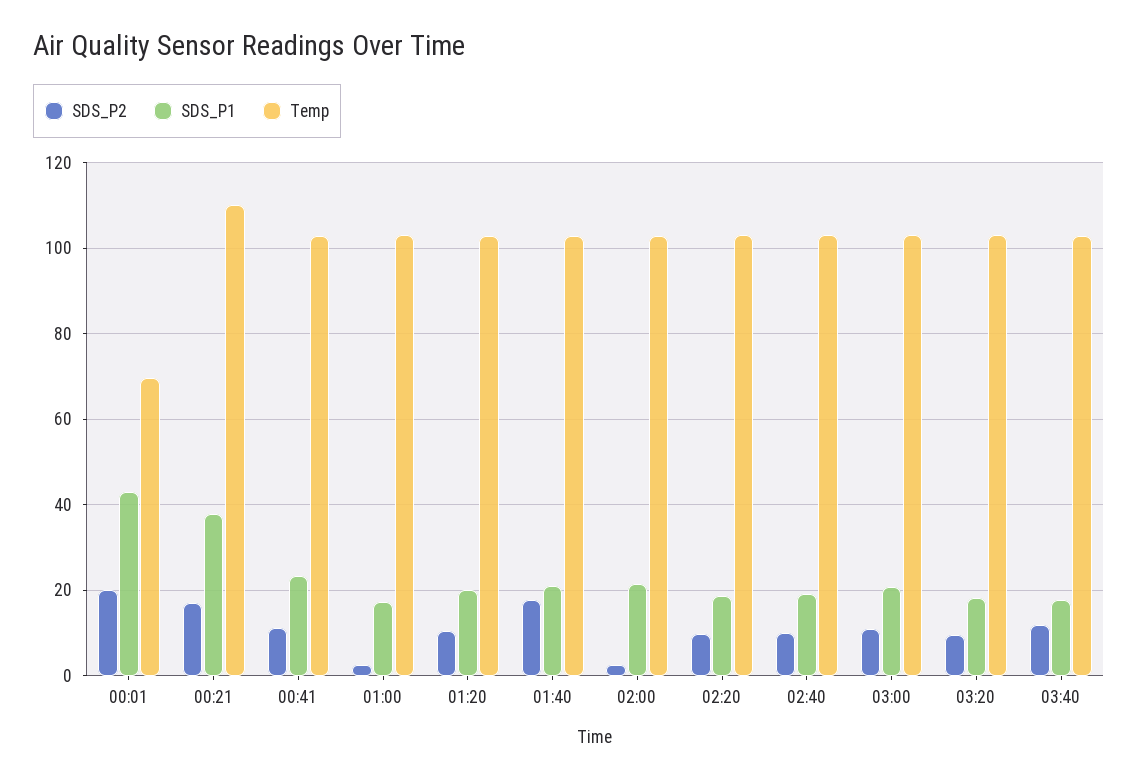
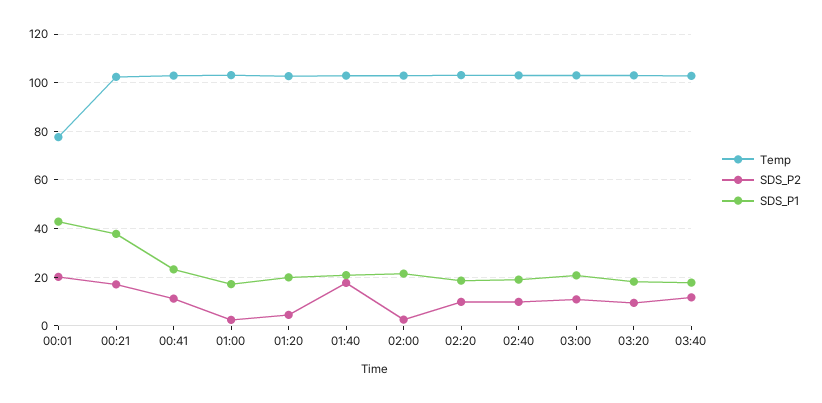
  {
    "SDS_P2": {
      "00:01": 20,
      "00:21": 18,
      "00:41": 12,
      "01:00": 2,
-     "01:20": 10,
+     "01:20": 5,
      "01:40": 18,
      "02:00": 2,
      "02:20": 10,
      "02:40": 10,
      "03:00": 10,
      "03:20": 10,
      "03:40": 12
    },
    "SDS_P1": {
      "00:01": 42,
      "00:21": 38,
      "00:41": 24,
      "01:00": 18,
      "01:20": 20,
      "01:40": 20,
      "02:00": 22,
      "02:20": 18,
      "02:40": 20,
      "03:00": 20,
      "03:20": 18,
      "03:40": 18
    },
    "Temp": {
-     "00:01": 70,
+     "00:01": 77.5,
-     "00:21": 110,
+     "00:21": 102.5,
      "00:41": 102,
      "01:00": 104,
      "01:20": 102,
      "01:40": 102,
      "02:00": 102,
      "02:20": 104,
      "02:40": 104,
      "03:00": 104,
      "03:20": 104,
      "03:40": 102
    }
  }

